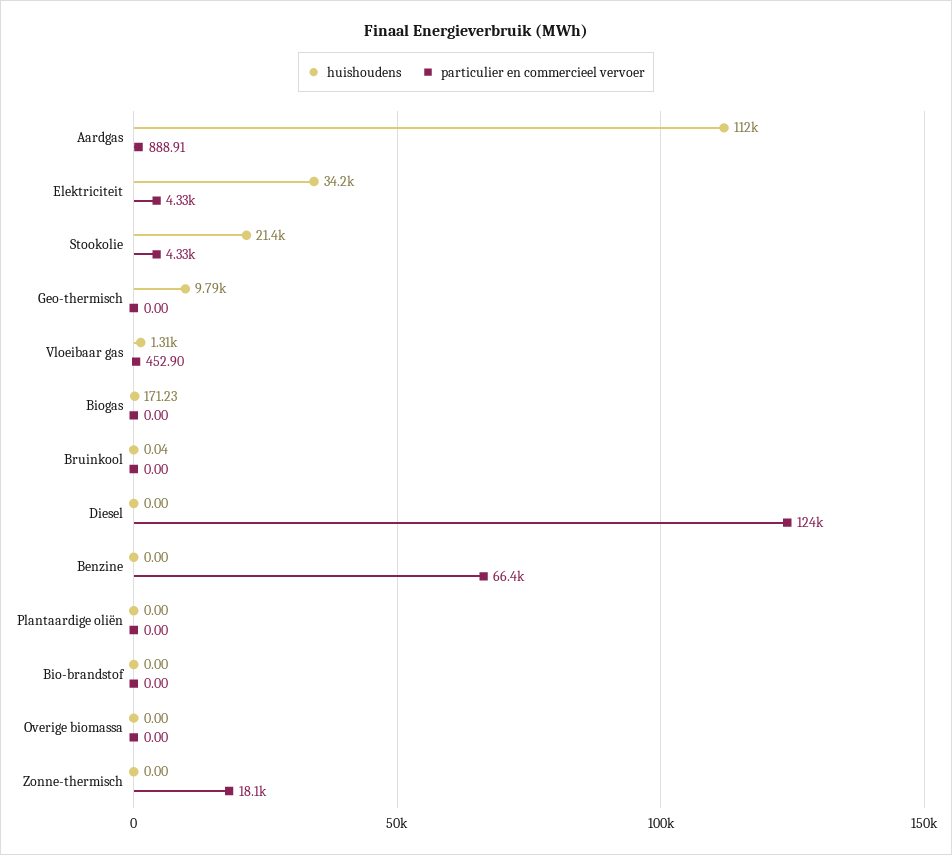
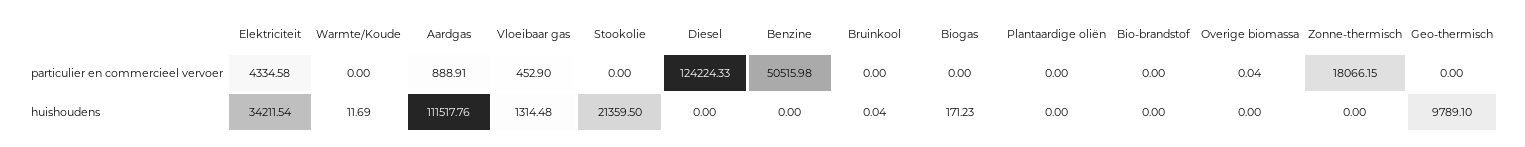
  {
    "huishoudens": {
      "Aardgas": 111517.76,
      "Elektriciteit": 34211.54,
      "Stookolie": 21359.5,
      "Geo-thermisch": 9789.1,
      "Vloeibaar gas": 1314.48,
      "Biogas": 171.23,
      "Bruinkool": 0.04,
      "Diesel": 0,
      "Benzine": 0,
      "Plantaardige oliën": 0,
      "Bio-brandstof": 0,
      "Overige biomassa": 0,
-     "Zonne-thermisch": 0
+     "Zonne-thermisch": 0,
+     "Warmte/Koude": 11.69
    },
    "particulier en commercieel vervoer": {
      "Aardgas": 888.91,
      "Elektriciteit": 4334.58,
-     "Stookolie": 4330,
+     "Stookolie": 0,
      "Geo-thermisch": 0,
      "Vloeibaar gas": 452.9,
      "Biogas": 0,
      "Bruinkool": 0,
      "Diesel": 124224.33,
-     "Benzine": 66400,
+     "Benzine": 50515.98,
      "Plantaardige oliën": 0,
      "Bio-brandstof": 0,
-     "Overige biomassa": 0,
+     "Overige biomassa": 0.04,
-     "Zonne-thermisch": 18066.15
+     "Zonne-thermisch": 18066.15,
+     "Warmte/Koude": 0
    }
  }

